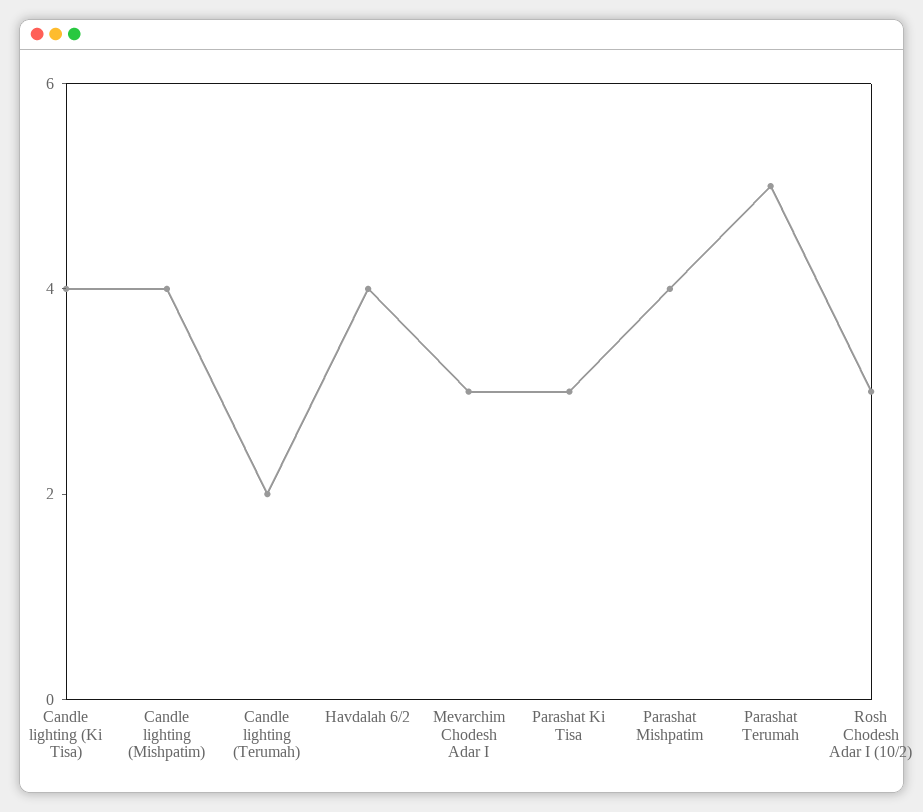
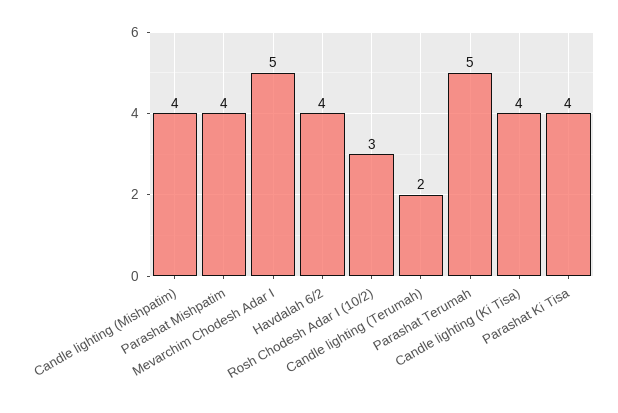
  {
    "Candle lighting (Ki Tisa)": 4,
    "Candle lighting (Mishpatim)": 4,
    "Candle lighting (Terumah)": 2,
    "Havdalah 6/2": 4,
-   "Mevarchim Chodesh Adar I": 3,
+   "Mevarchim Chodesh Adar I": 5,
-   "Parashat Ki Tisa": 3,
+   "Parashat Ki Tisa": 4,
    "Parashat Mishpatim": 4,
    "Parashat Terumah": 5,
    "Rosh Chodesh Adar I (10/2)": 3
  }

